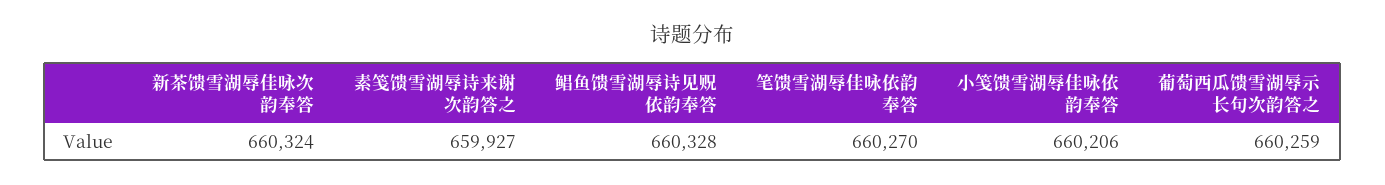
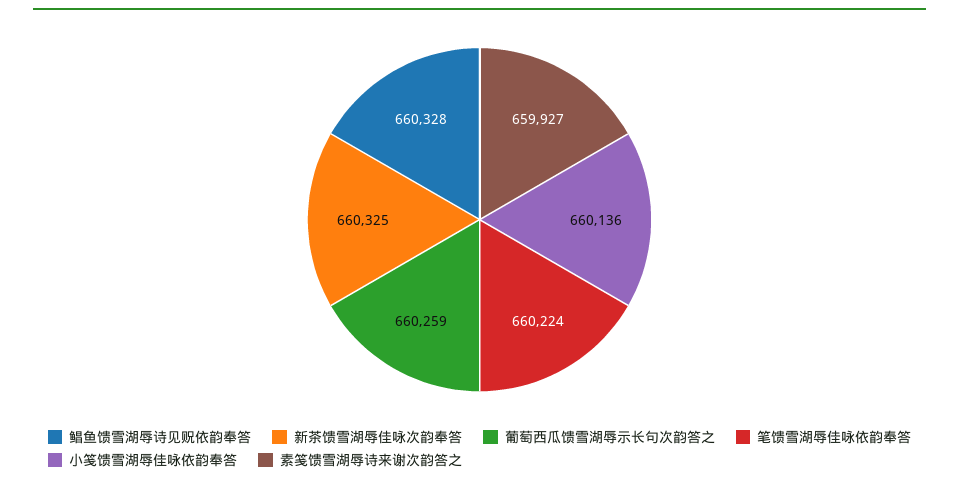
  {
-   "新茶馈雪湖辱佳咏次韵奉答": 660324,
+   "新茶馈雪湖辱佳咏次韵奉答": 660325,
    "素笺馈雪湖辱诗来谢次韵答之": 659927,
    "鲳鱼馈雪湖辱诗见贶依韵奉答": 660328,
-   "笔馈雪湖辱佳咏依韵奉答": 660270,
+   "笔馈雪湖辱佳咏依韵奉答": 660224,
-   "小笺馈雪湖辱佳咏依韵奉答": 660206,
+   "小笺馈雪湖辱佳咏依韵奉答": 660136,
    "葡萄西瓜馈雪湖辱示长句次韵答之": 660259
  }

